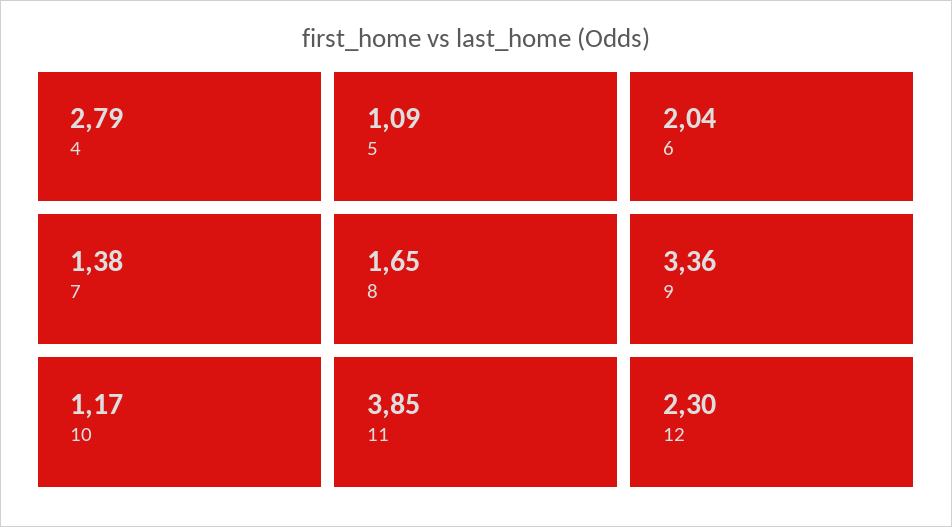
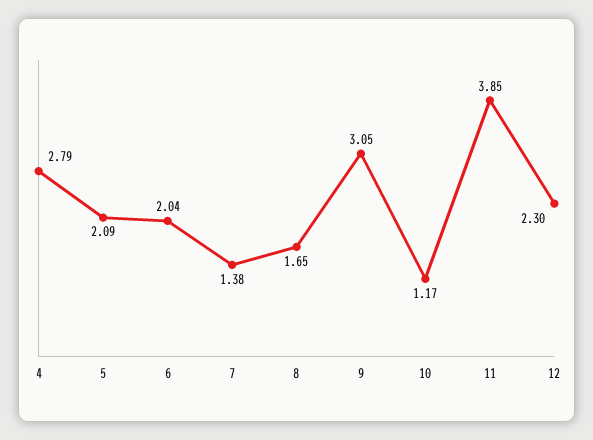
  {
    "4": 2.79,
-   "5": 1.09,
+   "5": 2.09,
    "6": 2.04,
    "7": 1.38,
    "8": 1.65,
-   "9": 3.36,
+   "9": 3.05,
    "10": 1.17,
    "11": 3.85,
    "12": 2.3
  }

